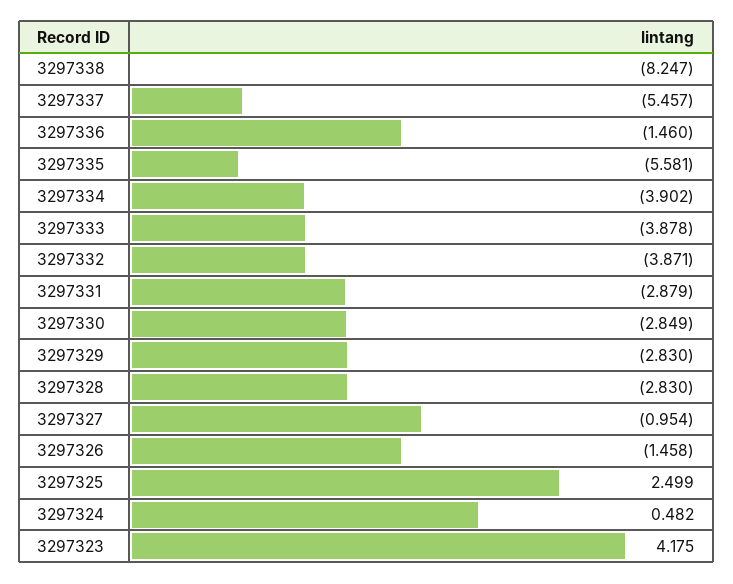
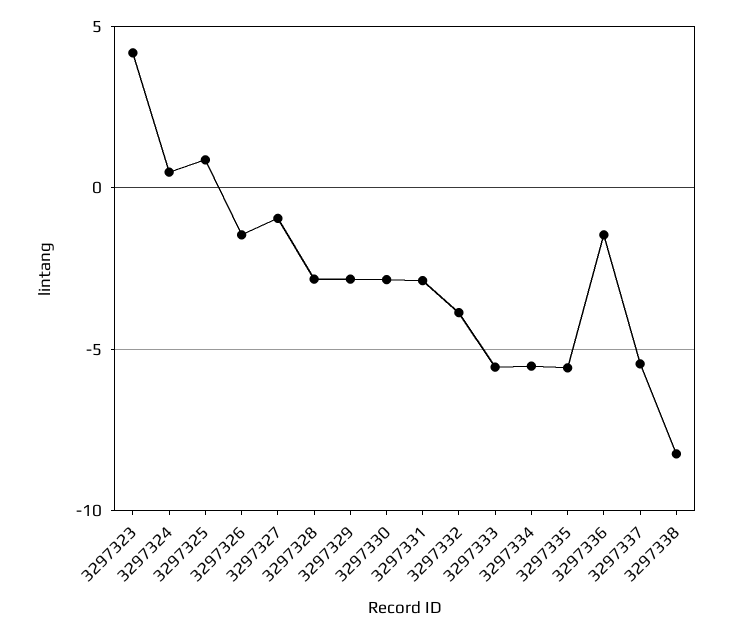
  {
    "3297338": -8.247,
    "3297337": -5.457,
    "3297336": -1.46,
    "3297335": -5.581,
-   "3297334": -3.902,
+   "3297334": -5.5,
-   "3297333": -3.878,
+   "3297333": -5.5,
    "3297332": -3.871,
    "3297331": -2.879,
    "3297330": -2.849,
    "3297329": -2.83,
    "3297328": -2.83,
    "3297327": -0.954,
    "3297326": -1.458,
-   "3297325": 2.499,
+   "3297325": 1,
    "3297324": 0.482,
    "3297323": 4.175
  }

